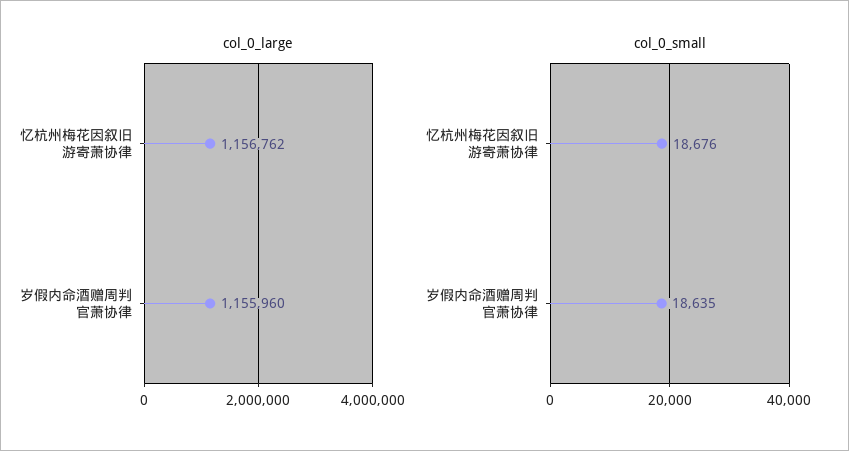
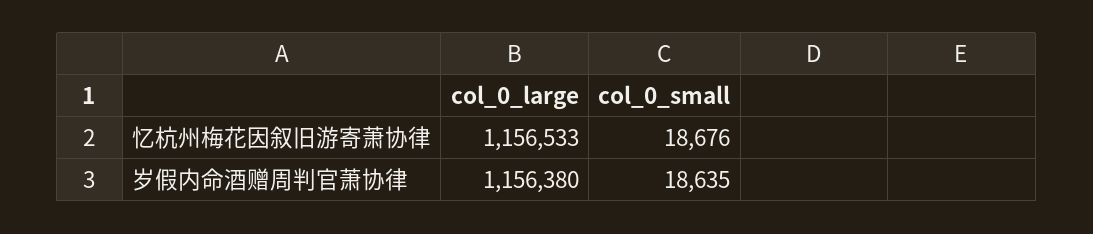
  {
    "col_0_large": {
-     "忆杭州梅花因叙旧游寄萧协律": 1156762,
+     "忆杭州梅花因叙旧游寄萧协律": 1156533,
-     "岁假内命酒赠周判官萧协律": 1155960
+     "岁假内命酒赠周判官萧协律": 1156380
    },
    "col_0_small": {
      "忆杭州梅花因叙旧游寄萧协律": 18676,
      "岁假内命酒赠周判官萧协律": 18635
    }
  }

